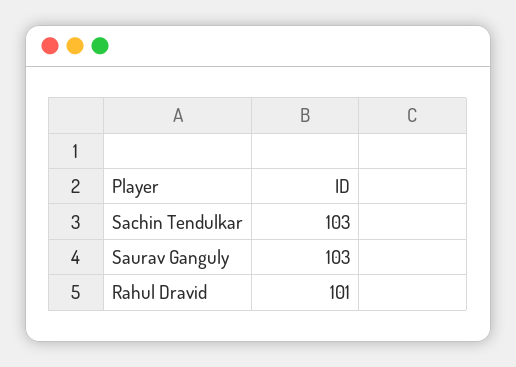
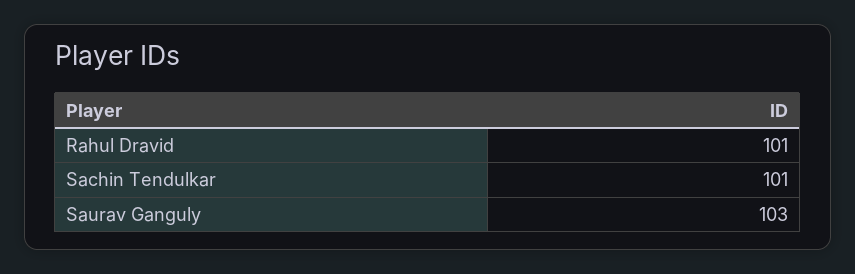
  {
-   "Sachin Tendulkar": 103,
+   "Sachin Tendulkar": 101,
    "Saurav Ganguly": 103,
    "Rahul Dravid": 101
  }

